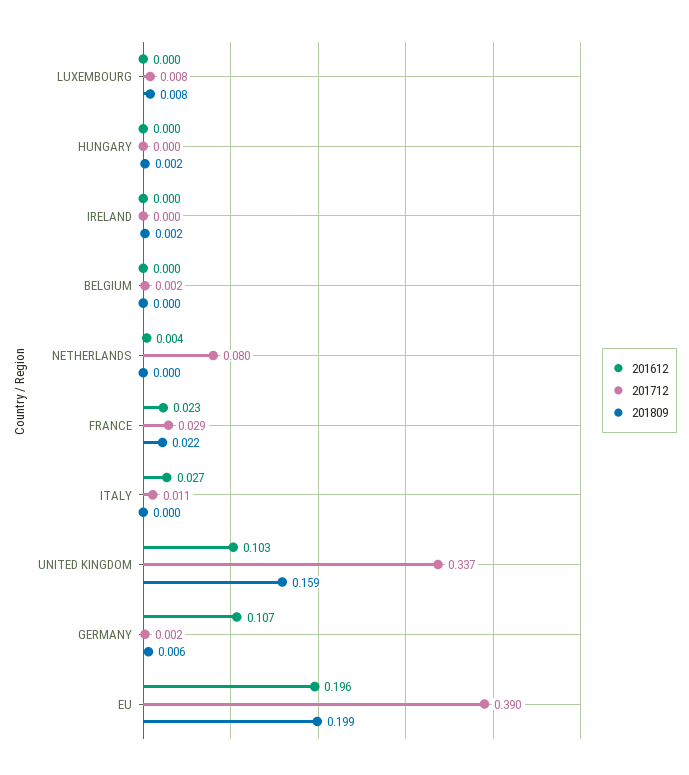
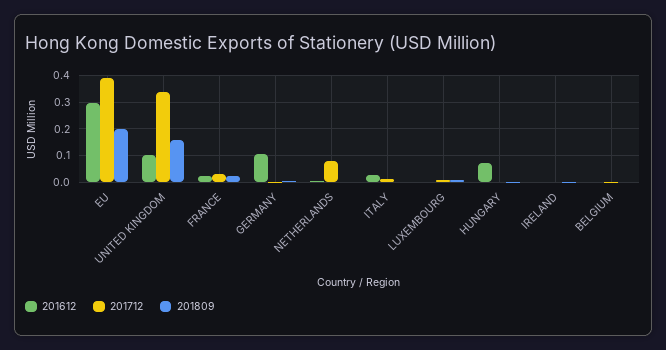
  {
    "201612": {
      "LUXEMBOURG": 0,
-     "HUNGARY": 0,
+     "HUNGARY": 0.075,
      "IRELAND": 0,
      "BELGIUM": 0,
      "NETHERLANDS": 0.004,
      "FRANCE": 0.023,
      "ITALY": 0.027,
      "UNITED KINGDOM": 0.103,
      "GERMANY": 0.107,
-     "EU": 0.196
+     "EU": 0.3
    },
    "201712": {
      "LUXEMBOURG": 0.008,
      "HUNGARY": 0,
      "IRELAND": 0,
      "BELGIUM": 0.002,
      "NETHERLANDS": 0.08,
      "FRANCE": 0.029,
      "ITALY": 0.011,
      "UNITED KINGDOM": 0.337,
      "GERMANY": 0.002,
      "EU": 0.39
    },
    "201809": {
      "LUXEMBOURG": 0.008,
      "HUNGARY": 0.002,
      "IRELAND": 0.002,
      "BELGIUM": 0,
      "NETHERLANDS": 0,
      "FRANCE": 0.022,
      "ITALY": 0,
      "UNITED KINGDOM": 0.159,
      "GERMANY": 0.006,
      "EU": 0.199
    }
  }

